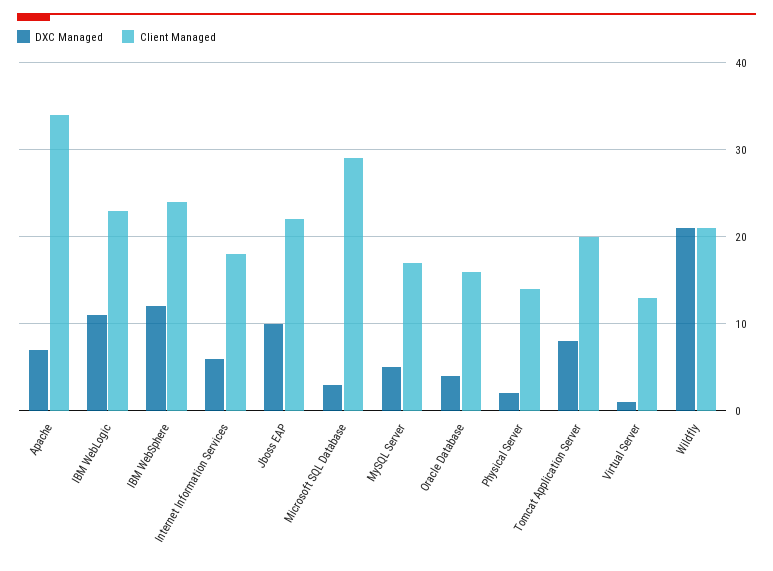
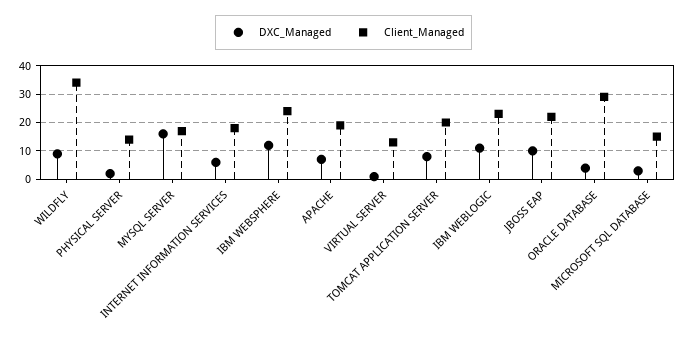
  {
    "DXC Managed": {
      "Apache": 7,
      "IBM WebLogic": 11,
      "IBM WebSphere": 12,
      "Internet Information Services": 6,
      "Jboss EAP": 10,
      "Microsoft SQL Database": 3,
-     "MySQL Server": 5,
+     "MySQL Server": 15,
      "Oracle Database": 4,
      "Physical Server": 2,
      "Tomcat Application Server": 8,
      "Virtual Server": 1,
-     "Wildfly": 21
+     "Wildfly": 10
    },
    "Client Managed": {
-     "Apache": 34,
+     "Apache": 20,
      "IBM WebLogic": 23,
      "IBM WebSphere": 24,
      "Internet Information Services": 18,
      "Jboss EAP": 22,
-     "Microsoft SQL Database": 29,
+     "Microsoft SQL Database": 15,
      "MySQL Server": 17,
-     "Oracle Database": 16,
+     "Oracle Database": 30,
      "Physical Server": 14,
      "Tomcat Application Server": 20,
      "Virtual Server": 13,
-     "Wildfly": 21
+     "Wildfly": 35
    }
  }

